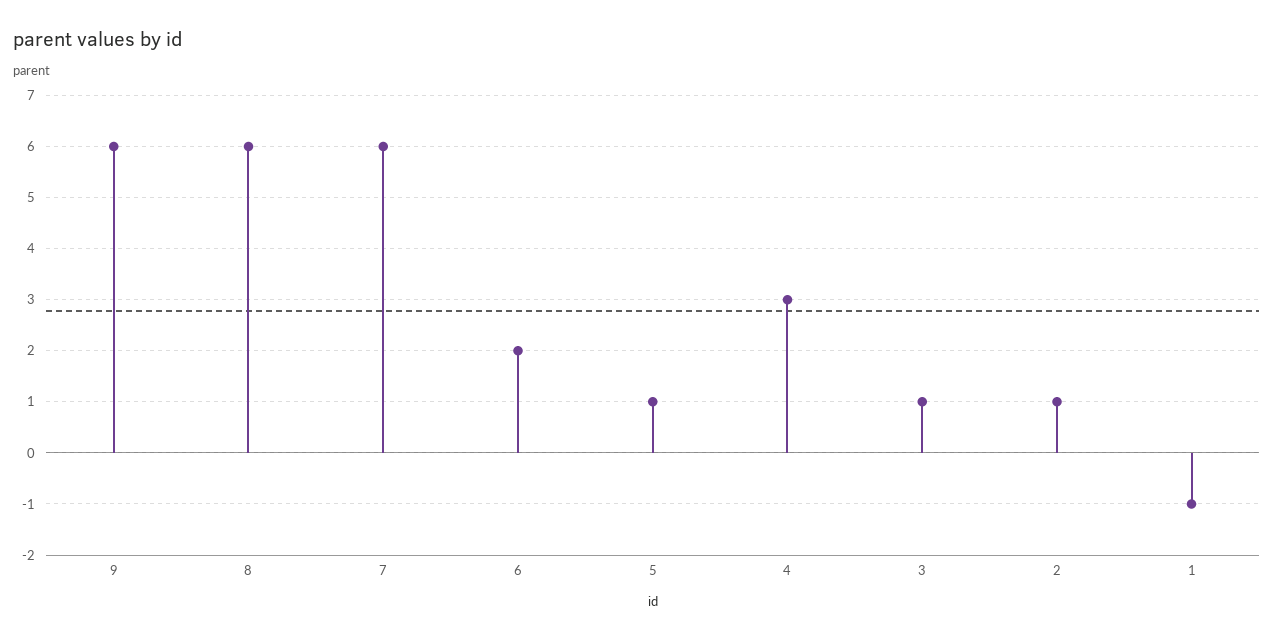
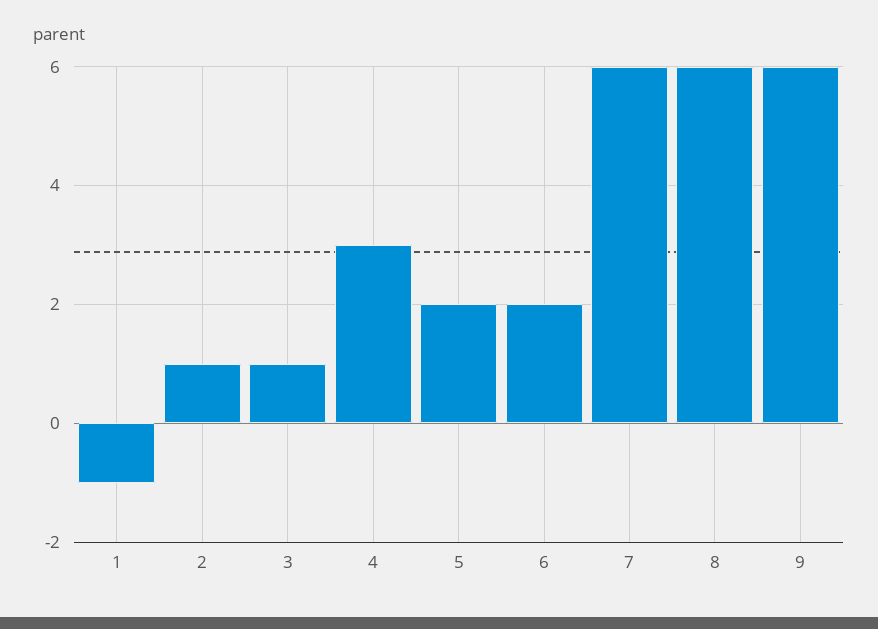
  {
    "9": 6,
    "8": 6,
    "7": 6,
    "6": 2,
-   "5": 1,
+   "5": 2,
    "4": 3,
    "3": 1,
    "2": 1,
    "1": -1
  }

